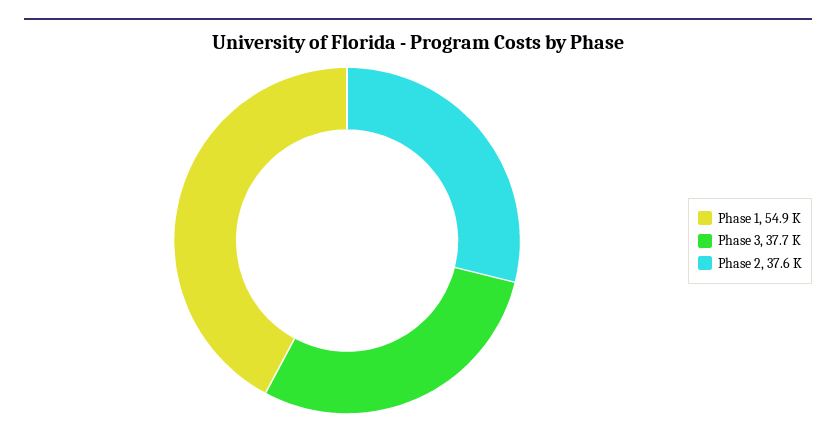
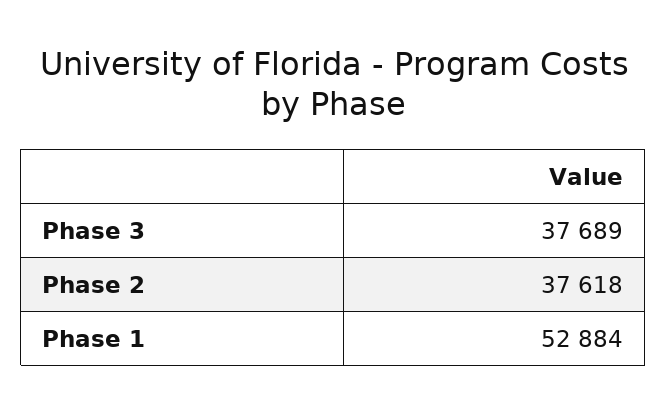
  {
-   "Phase 1": 54900,
+   "Phase 1": 52884,
    "Phase 3": 37689,
    "Phase 2": 37618
  }

